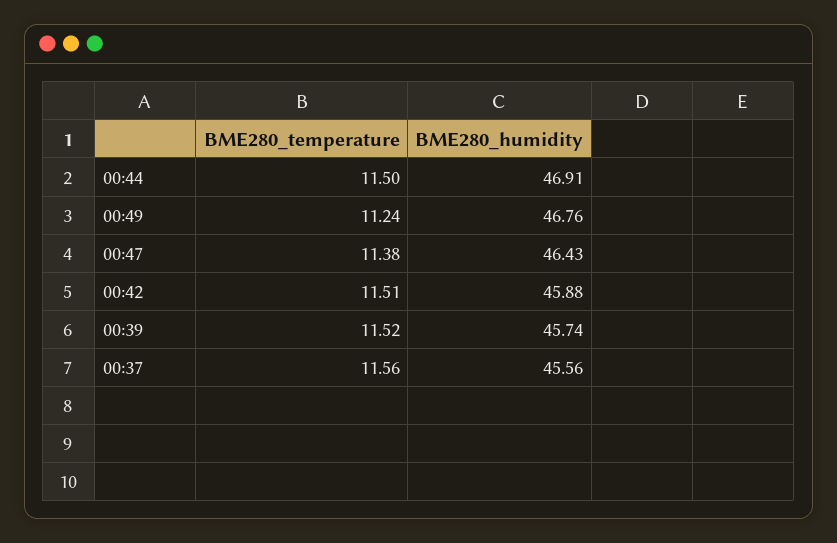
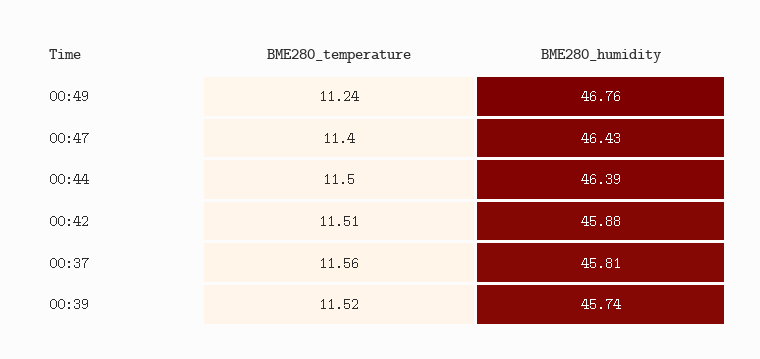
  {
    "BME280_temperature": {
      "00:44": 11.5,
      "00:49": 11.24,
-     "00:47": 11.38,
+     "00:47": 11.4,
      "00:42": 11.51,
      "00:39": 11.52,
      "00:37": 11.56
    },
    "BME280_humidity": {
-     "00:44": 46.91,
+     "00:44": 46.39,
      "00:49": 46.76,
      "00:47": 46.43,
      "00:42": 45.88,
      "00:39": 45.74,
-     "00:37": 45.56
+     "00:37": 45.81
    }
  }

